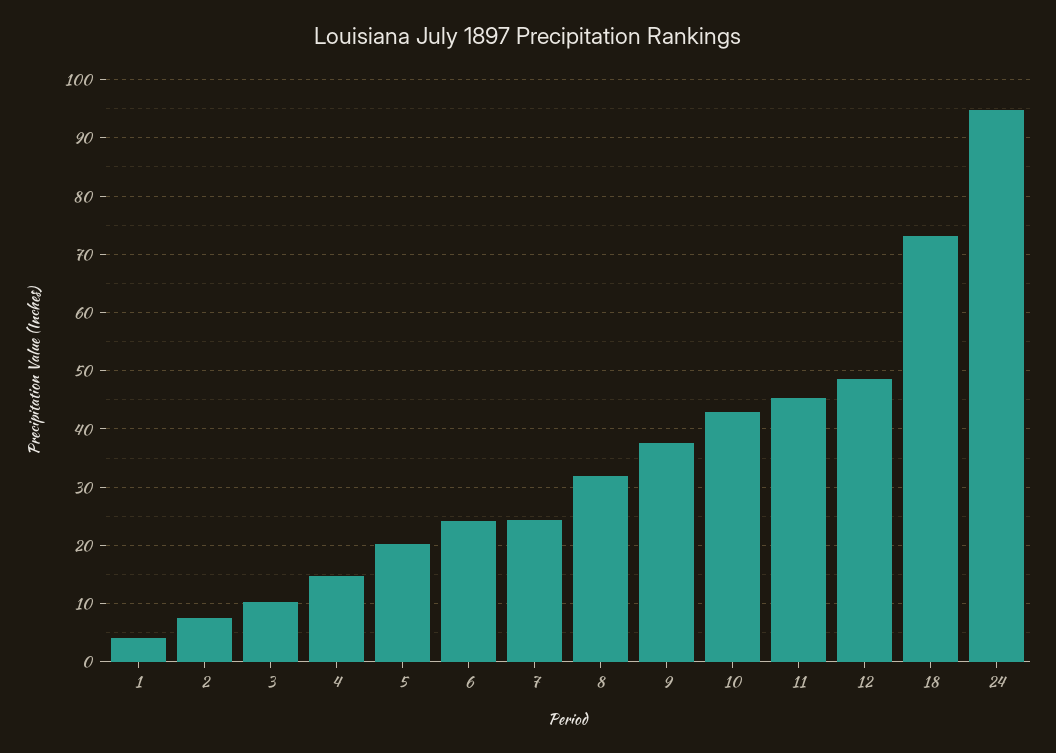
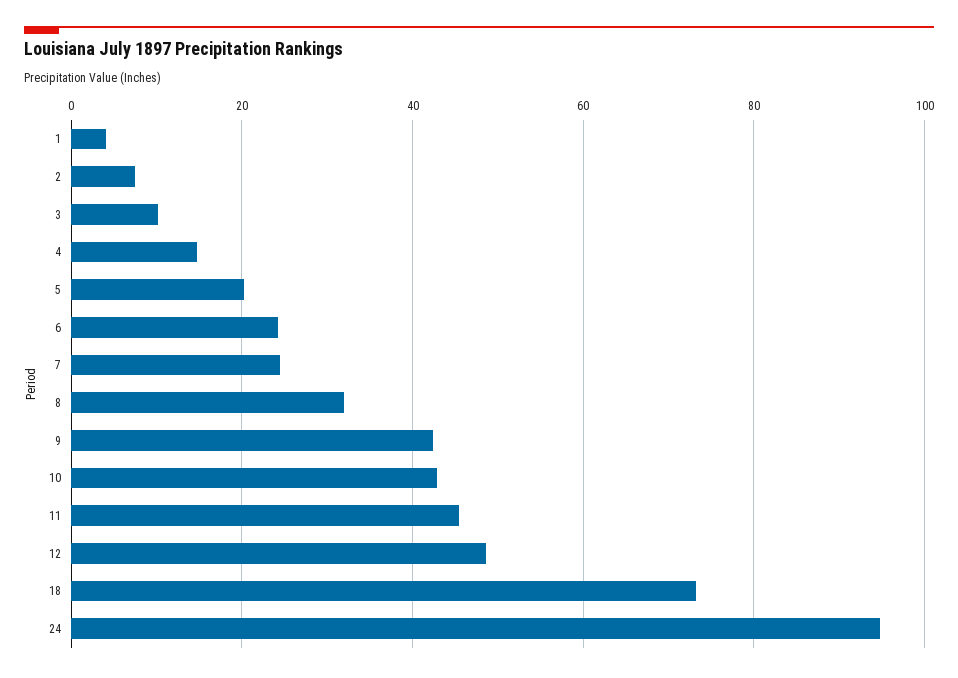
  {
    "1": 4,
    "2": 8,
    "3": 10,
    "4": 14,
    "5": 20,
    "6": 24,
    "7": 24,
    "8": 32,
-   "9": 38,
+   "9": 42,
    "10": 42,
    "11": 46,
    "12": 48,
    "18": 74,
    "24": 94
  }

